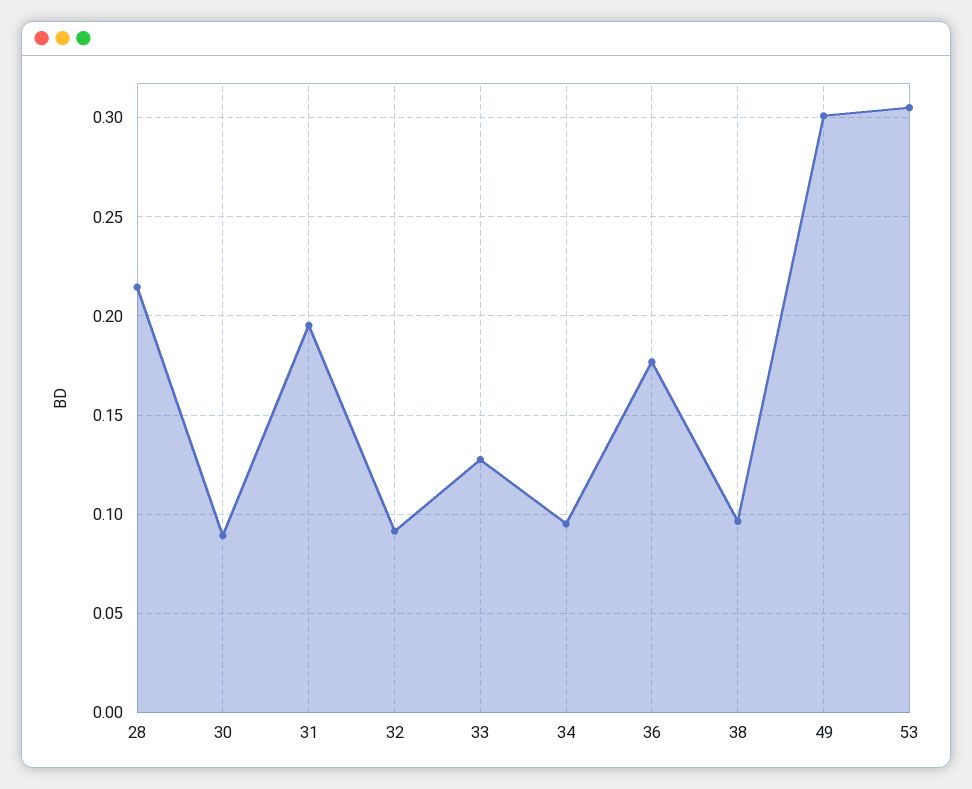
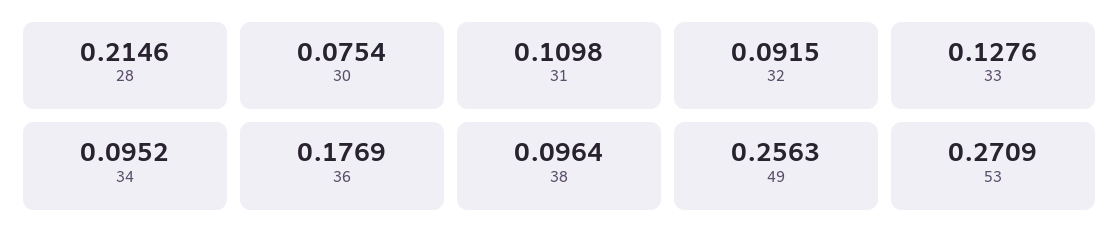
  {
    "28": 0.2146,
-   "30": 0.09,
+   "30": 0.0754,
-   "31": 0.195,
+   "31": 0.1098,
    "32": 0.0915,
    "33": 0.1276,
    "34": 0.0952,
    "36": 0.1769,
    "38": 0.0964,
-   "49": 0.3,
+   "49": 0.2563,
-   "53": 0.305
+   "53": 0.2709
  }

